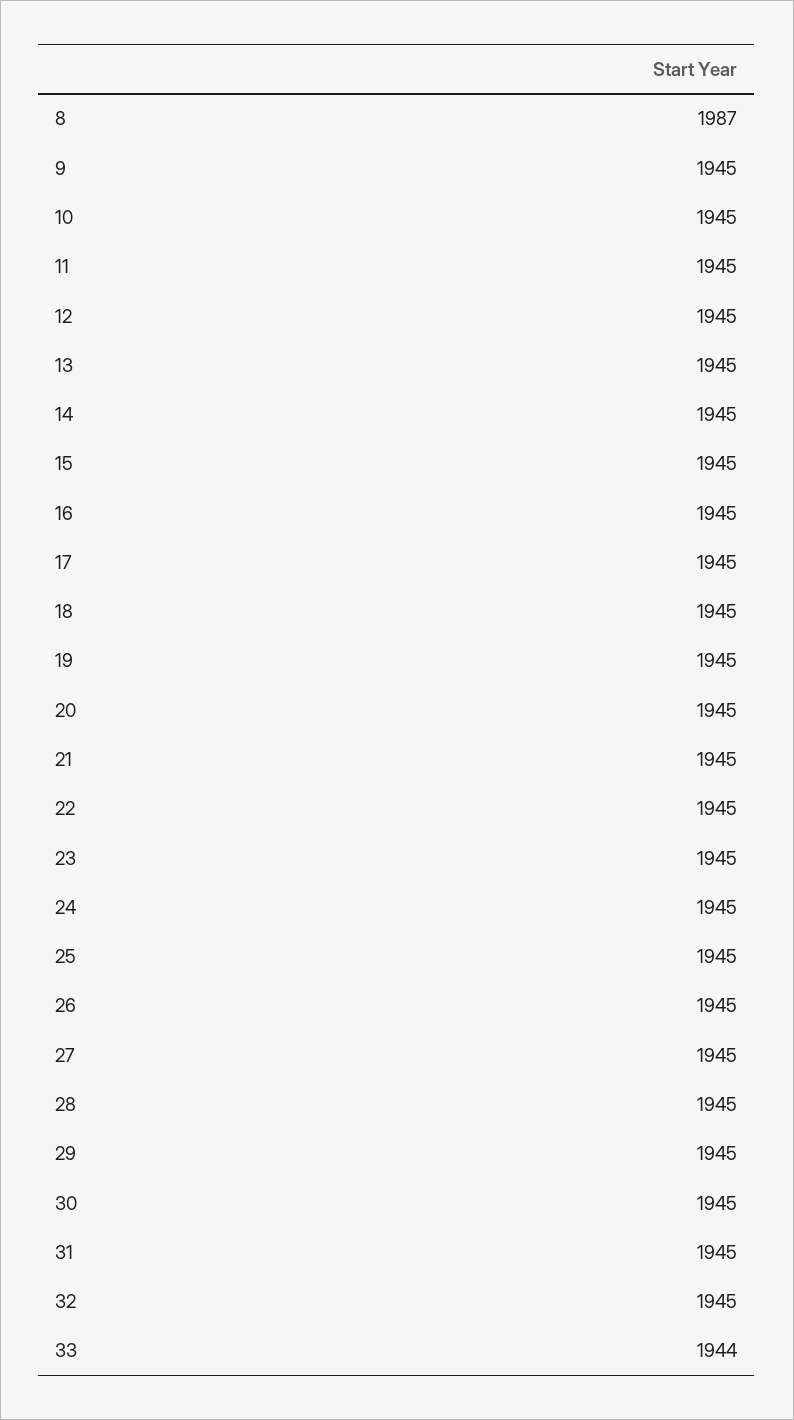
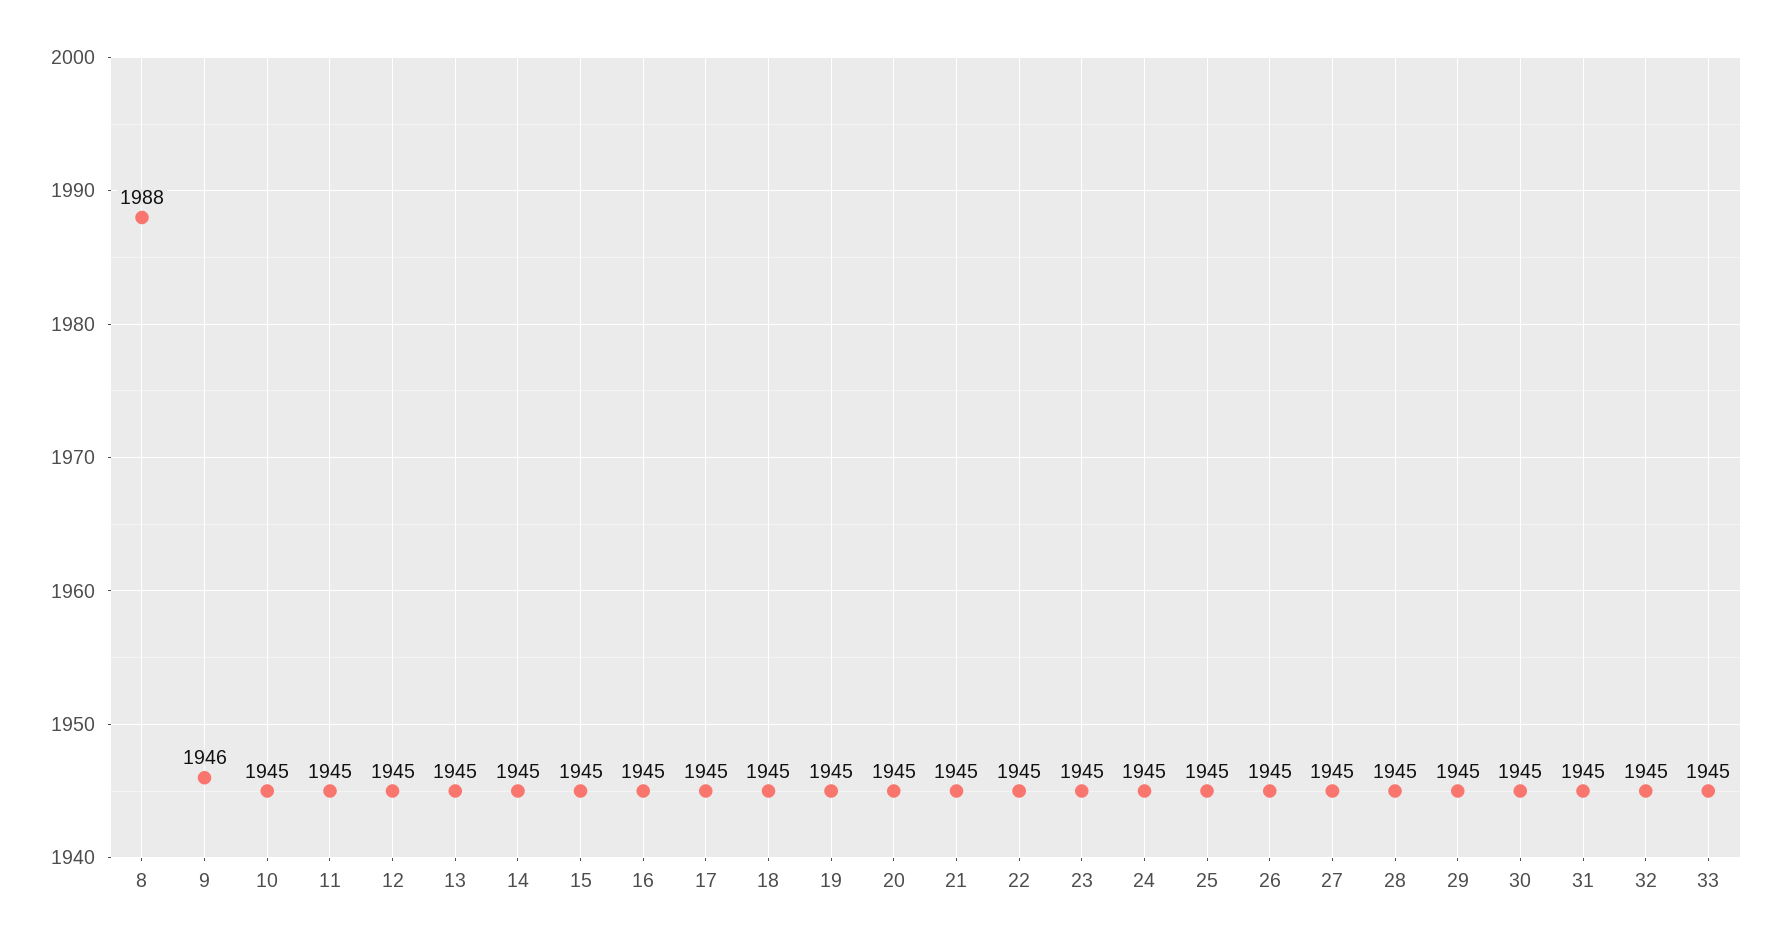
  {
-   "8": 1987,
+   "8": 1988,
-   "9": 1945,
+   "9": 1946,
    "10": 1945,
    "11": 1945,
    "12": 1945,
    "13": 1945,
    "14": 1945,
    "15": 1945,
    "16": 1945,
    "17": 1945,
    "18": 1945,
    "19": 1945,
    "20": 1945,
    "21": 1945,
    "22": 1945,
    "23": 1945,
    "24": 1945,
    "25": 1945,
    "26": 1945,
    "27": 1945,
    "28": 1945,
    "29": 1945,
    "30": 1945,
    "31": 1945,
    "32": 1945,
-   "33": 1944
+   "33": 1945
  }

